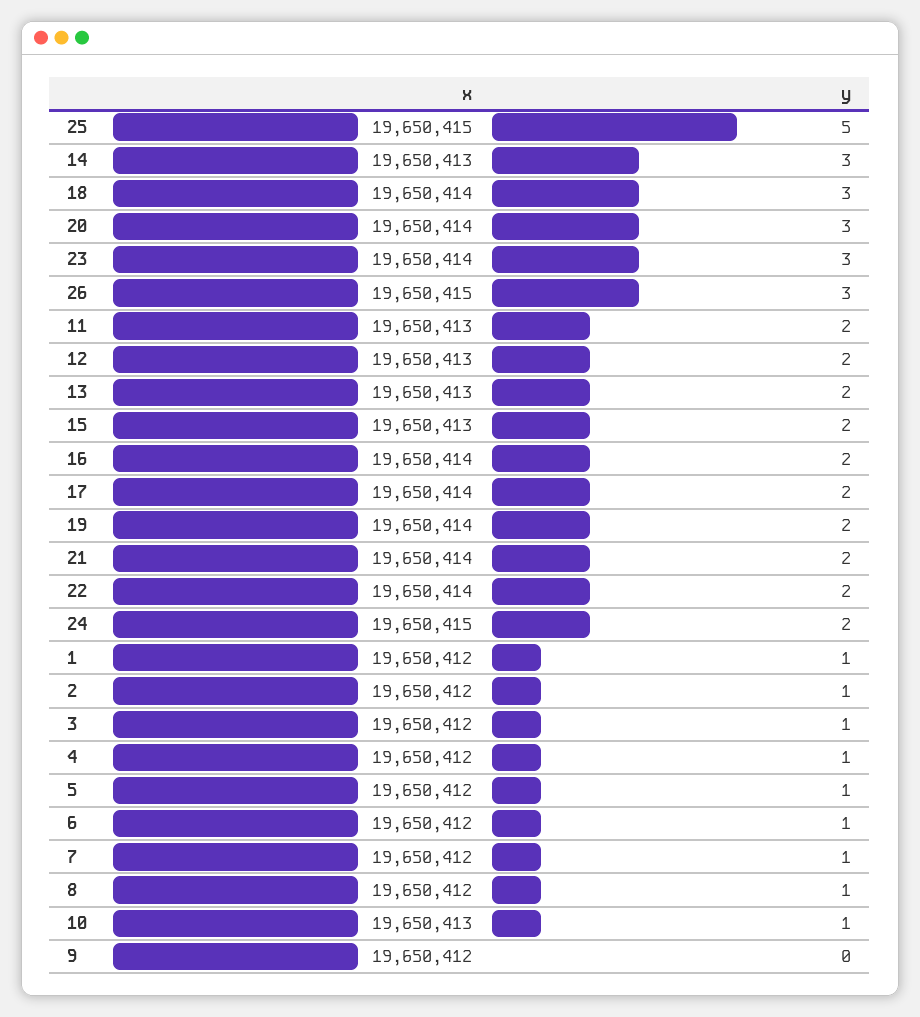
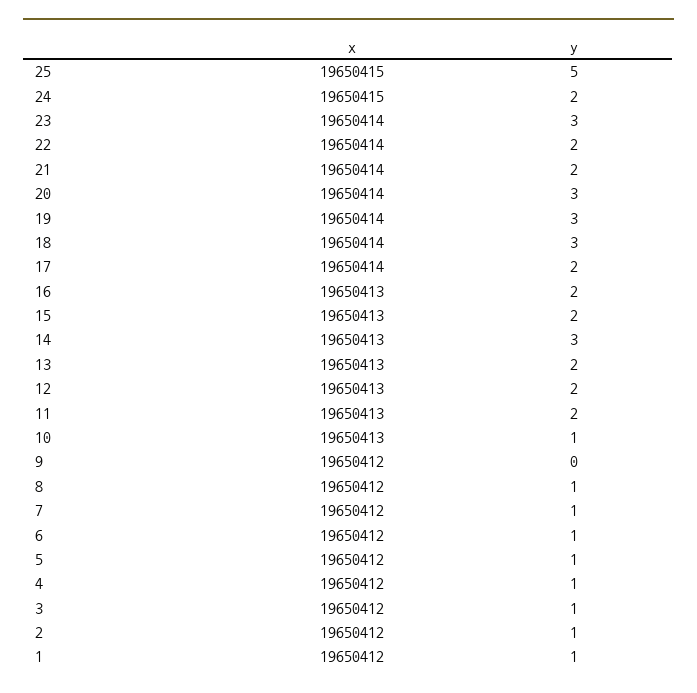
  {
    "x": {
      "25": 19650415,
      "14": 19650413,
      "18": 19650414,
      "20": 19650414,
      "23": 19650414,
-     "26": 19650415,
      "11": 19650413,
      "12": 19650413,
      "13": 19650413,
      "15": 19650413,
-     "16": 19650414,
+     "16": 19650413,
      "17": 19650414,
      "19": 19650414,
      "21": 19650414,
      "22": 19650414,
      "24": 19650415,
      "1": 19650412,
      "2": 19650412,
      "3": 19650412,
      "4": 19650412,
      "5": 19650412,
      "6": 19650412,
      "7": 19650412,
      "8": 19650412,
      "10": 19650413,
      "9": 19650412
    },
    "y": {
      "25": 5,
      "14": 3,
      "18": 3,
      "20": 3,
      "23": 3,
-     "26": 3,
      "11": 2,
      "12": 2,
      "13": 2,
      "15": 2,
      "16": 2,
      "17": 2,
-     "19": 2,
+     "19": 3,
      "21": 2,
      "22": 2,
      "24": 2,
      "1": 1,
      "2": 1,
      "3": 1,
      "4": 1,
      "5": 1,
      "6": 1,
      "7": 1,
      "8": 1,
      "10": 1,
      "9": 0
    }
  }

